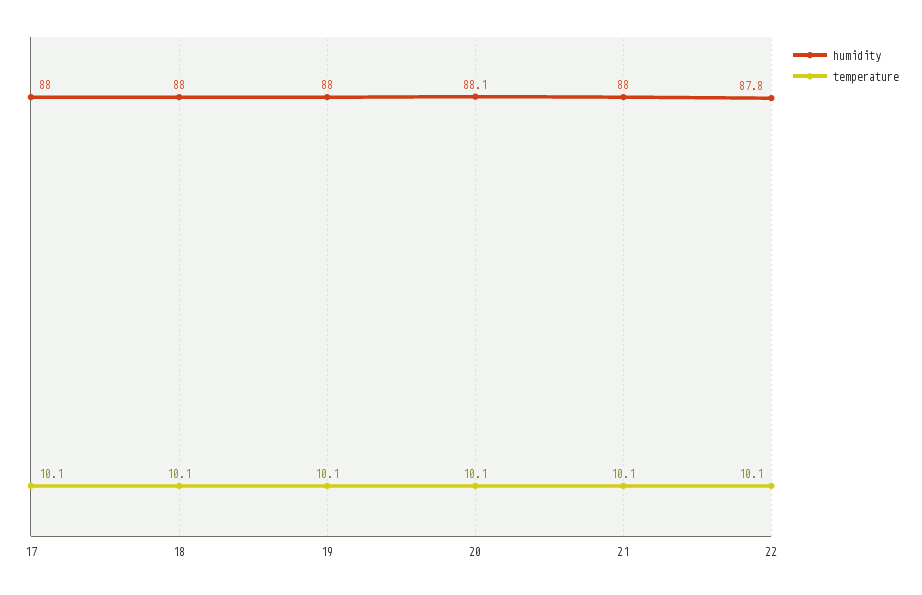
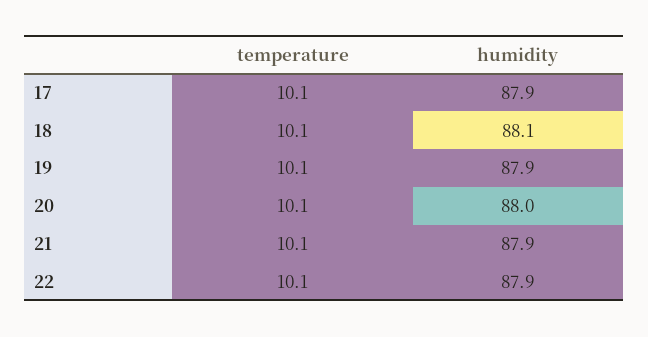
  {
    "humidity": {
-     "17": 88,
+     "17": 87.9,
-     "18": 88,
+     "18": 88.1,
-     "19": 88,
+     "19": 87.9,
-     "20": 88.1,
+     "20": 88,
-     "21": 88,
+     "21": 87.9,
-     "22": 87.8
+     "22": 87.9
    },
    "temperature": {
      "17": 10.1,
      "18": 10.1,
      "19": 10.1,
      "20": 10.1,
      "21": 10.1,
      "22": 10.1
    }
  }

